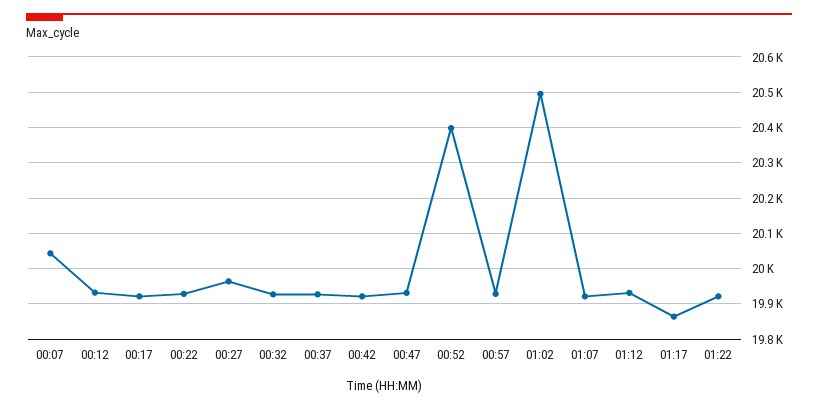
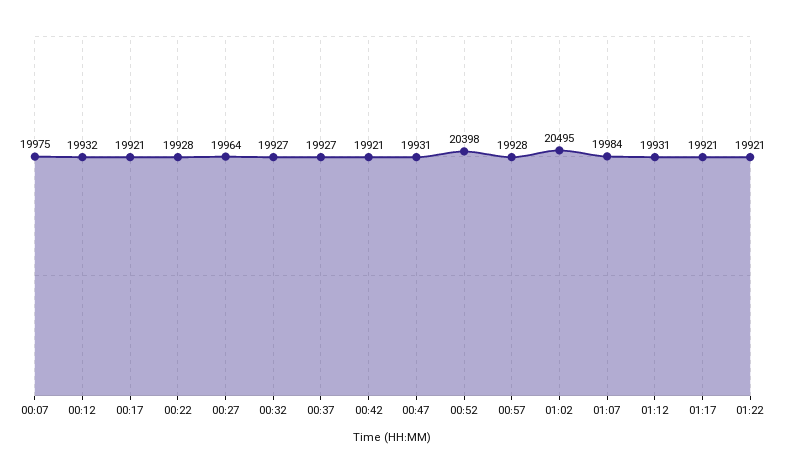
  {
-   "00:07": 20040,
+   "00:07": 19975,
    "00:12": 19932,
    "00:17": 19921,
    "00:22": 19928,
    "00:27": 19964,
    "00:32": 19927,
    "00:37": 19927,
    "00:42": 19921,
    "00:47": 19931,
    "00:52": 20398,
    "00:57": 19928,
    "01:02": 20495,
-   "01:07": 19920,
+   "01:07": 19984,
    "01:12": 19931,
-   "01:17": 19860,
+   "01:17": 19921,
    "01:22": 19921
  }

